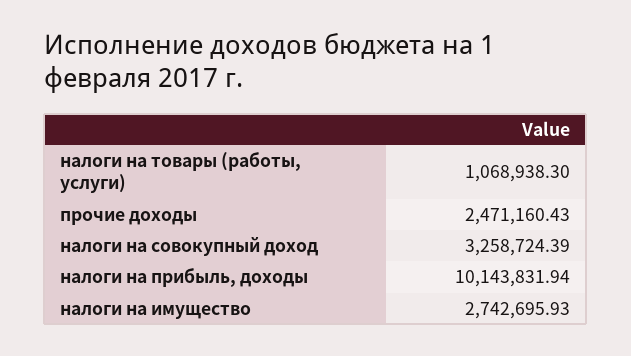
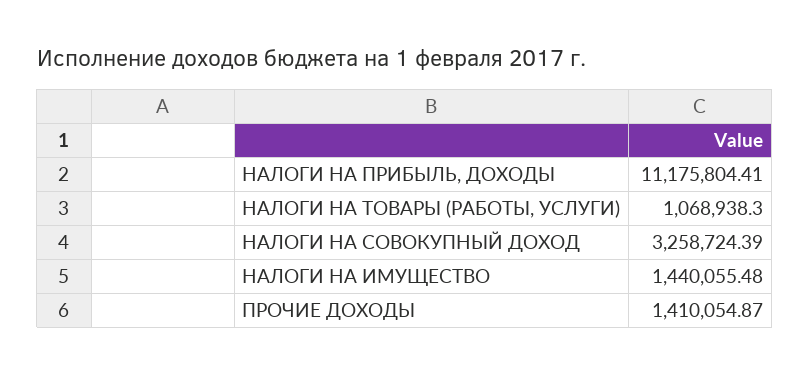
  {
    "налоги на товары (работы, услуги)": 1068938.3,
-   "прочие доходы": 2471160.43,
+   "прочие доходы": 1410054.87,
    "налоги на совокупный доход": 3258724.39,
-   "налоги на прибыль, доходы": 10143831.94,
+   "налоги на прибыль, доходы": 11175804.41,
-   "налоги на имущество": 2742695.93
+   "налоги на имущество": 1440055.48
  }

